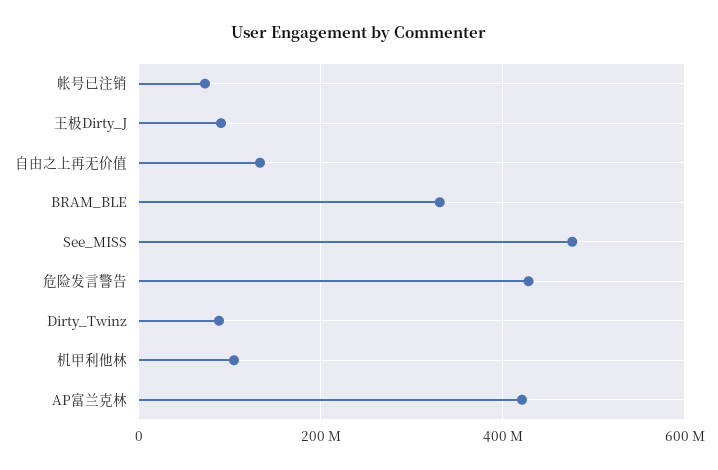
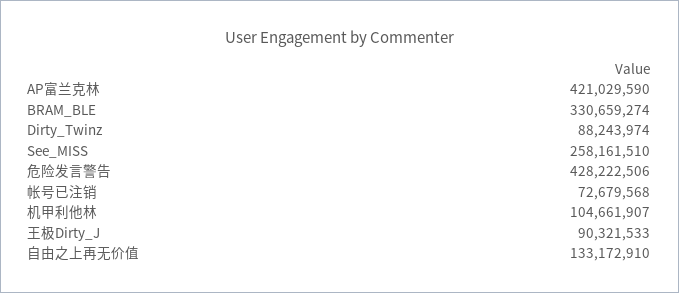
  {
    "帐号已注销": 72679568,
    "王极Dirty_J": 90321533,
    "自由之上再无价值": 133172910,
    "BRAM_BLE": 330659274,
-   "See_MISS": 480000000,
+   "See_MISS": 258161510,
    "危险发言警告": 428222506,
    "Dirty_Twinz": 88243974,
    "机甲利他林": 104661907,
    "AP富兰克林": 421029590
  }

